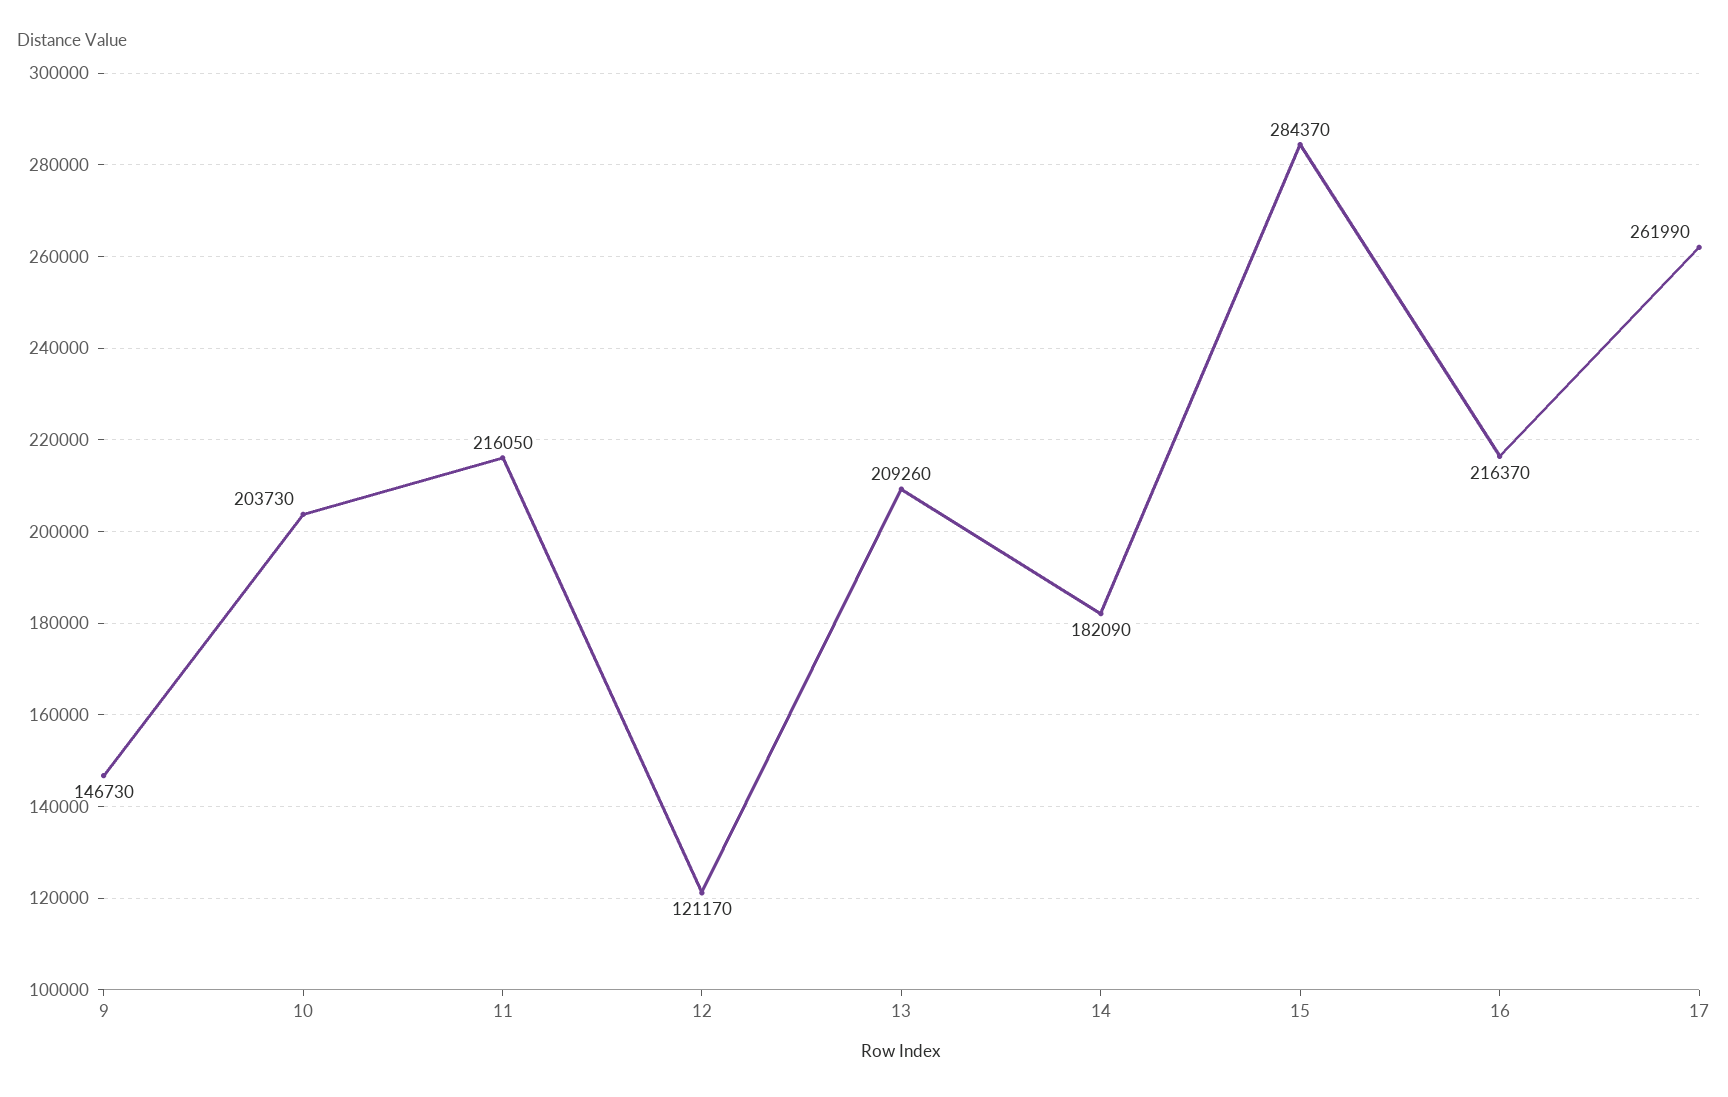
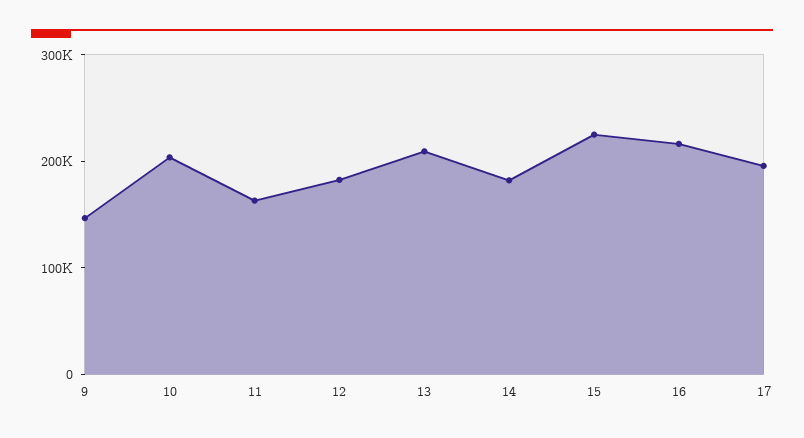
  {
    "9": 146730,
    "10": 203730,
-   "11": 216050,
+   "11": 160000,
-   "12": 121170,
+   "12": 180000,
    "13": 209260,
    "14": 182090,
-   "15": 284370,
+   "15": 220000,
    "16": 216370,
-   "17": 261990
+   "17": 200000
  }

